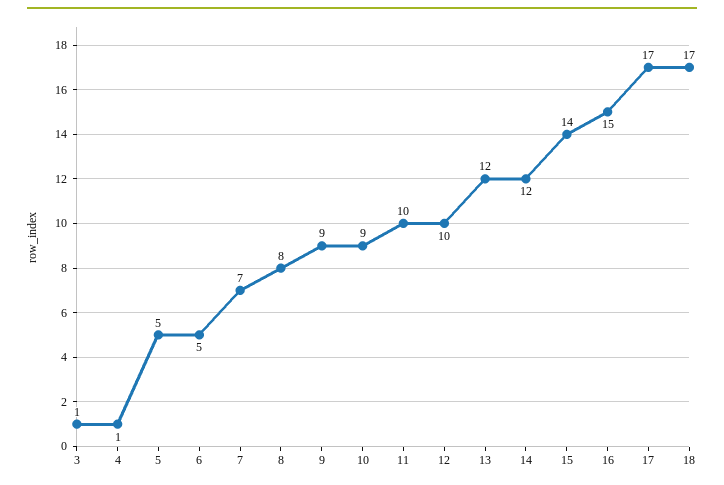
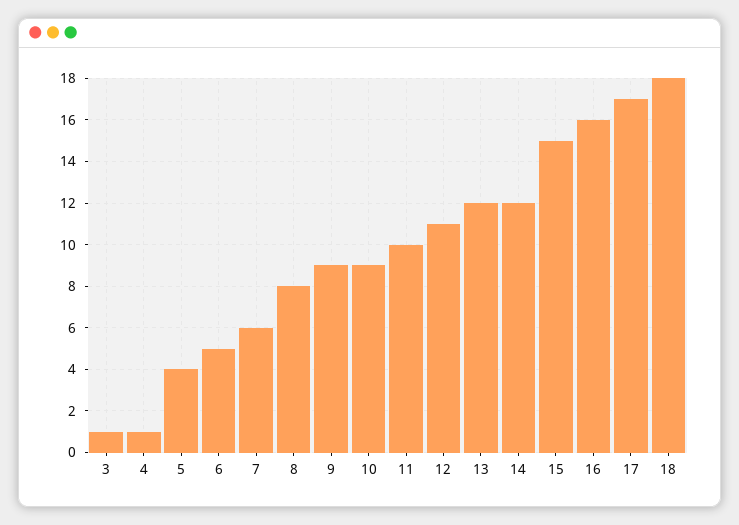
  {
    "3": 1,
    "4": 1,
-   "5": 5,
+   "5": 4,
    "6": 5,
-   "7": 7,
+   "7": 6,
    "8": 8,
    "9": 9,
    "10": 9,
    "11": 10,
-   "12": 10,
+   "12": 11,
    "13": 12,
    "14": 12,
-   "15": 14,
+   "15": 15,
-   "16": 15,
+   "16": 16,
    "17": 17,
-   "18": 17
+   "18": 18
  }

